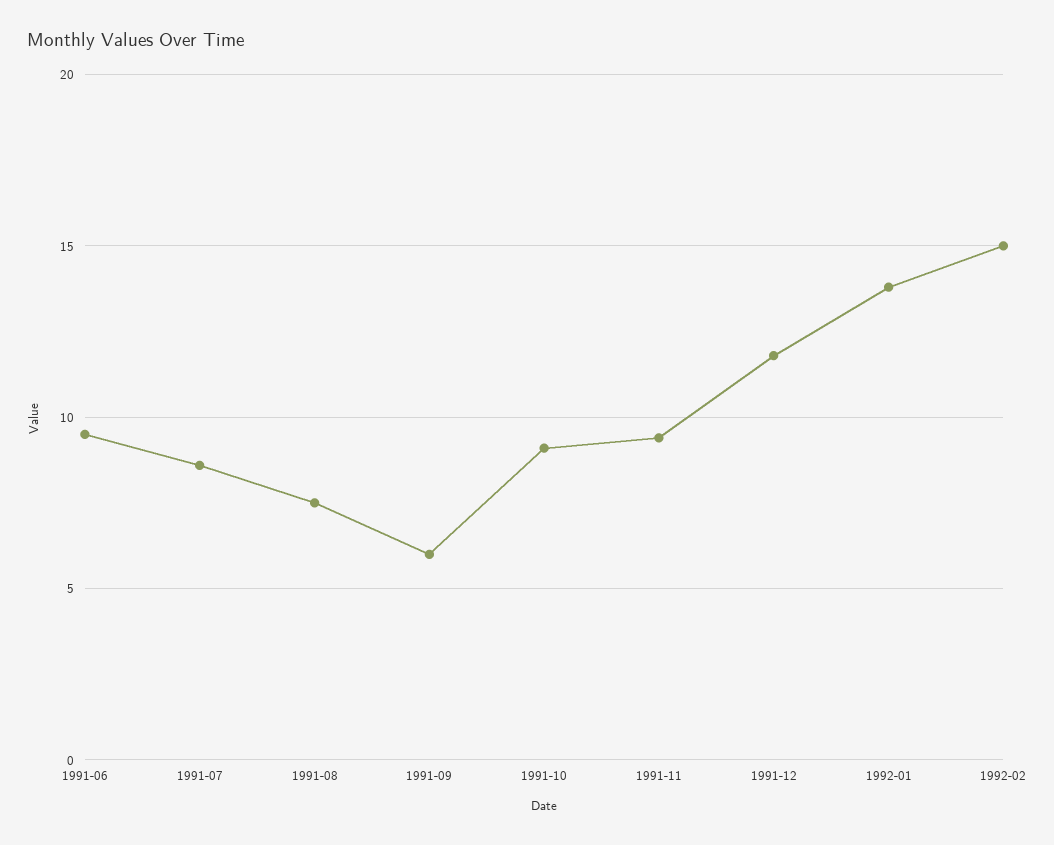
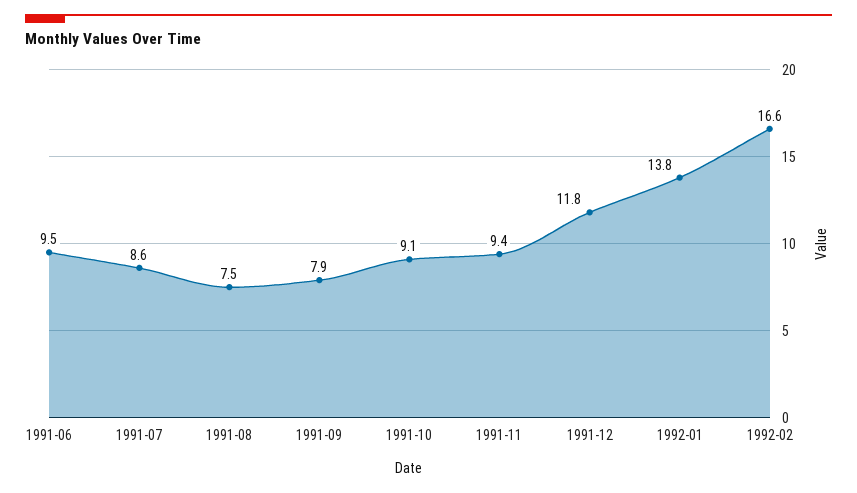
  {
    "1991-06": 9.5,
    "1991-07": 8.6,
    "1991-08": 7.5,
-   "1991-09": 6,
+   "1991-09": 7.9,
    "1991-10": 9.1,
    "1991-11": 9.4,
    "1991-12": 11.8,
    "1992-01": 13.8,
-   "1992-02": 15
+   "1992-02": 16.6
  }

